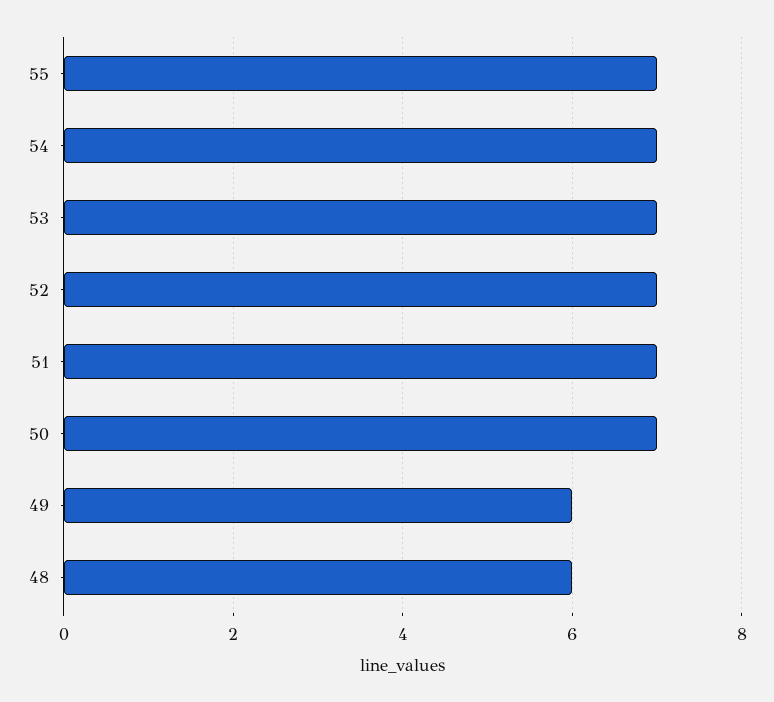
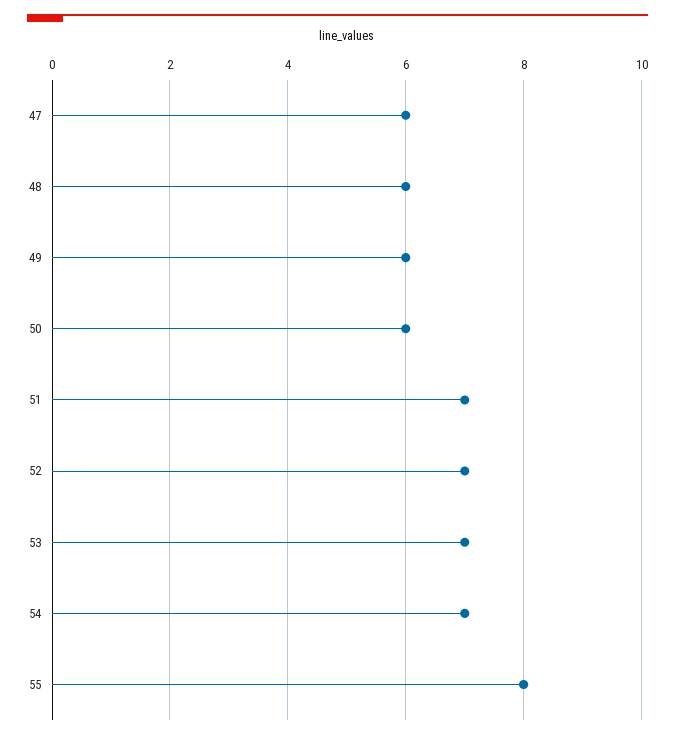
  {
-   "55": 7,
+   "55": 8,
    "54": 7,
    "53": 7,
    "52": 7,
    "51": 7,
-   "50": 7,
+   "50": 6,
    "49": 6,
-   "48": 6
+   "48": 6,
+   "47": 6
  }

